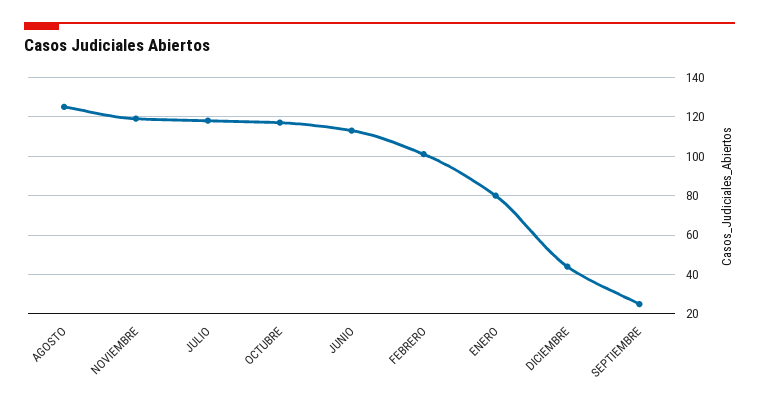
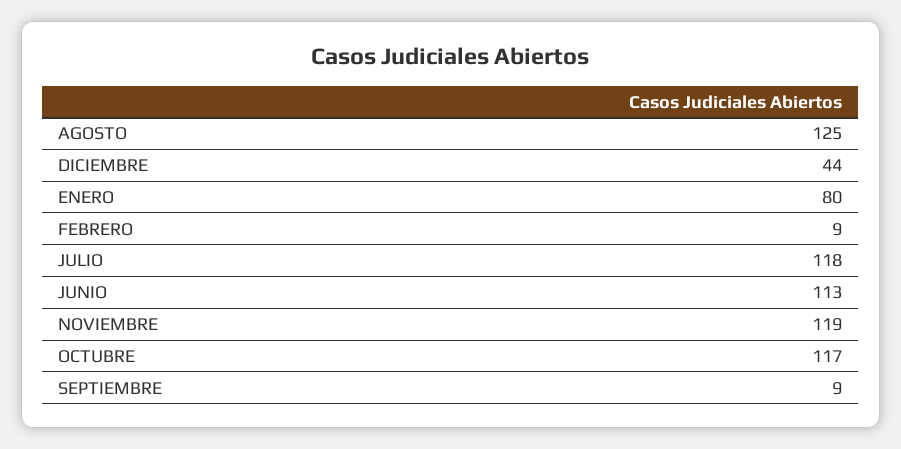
  {
    "AGOSTO": 125,
    "NOVIEMBRE": 119,
    "JULIO": 118,
    "OCTUBRE": 117,
    "JUNIO": 113,
-   "FEBRERO": 100,
+   "FEBRERO": 9,
    "ENERO": 80,
    "DICIEMBRE": 44,
-   "SEPTIEMBRE": 25
+   "SEPTIEMBRE": 9
  }

